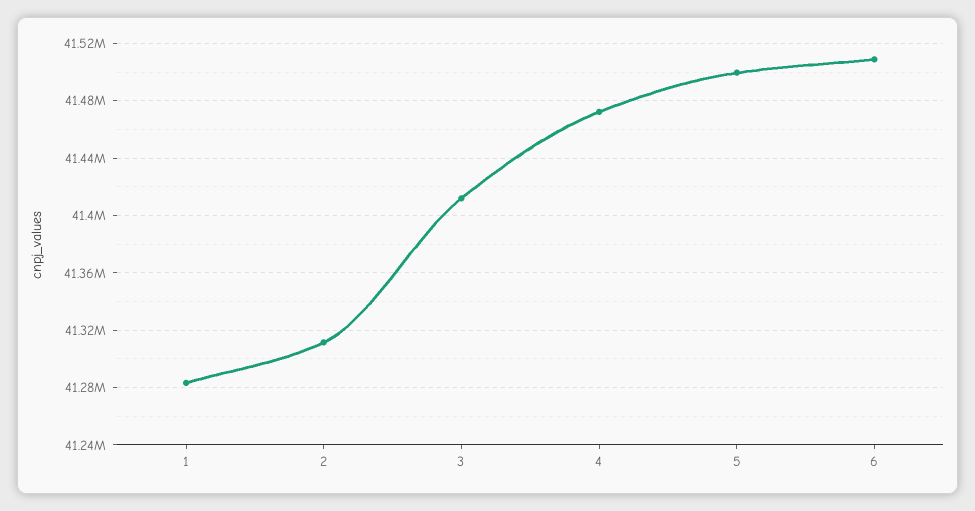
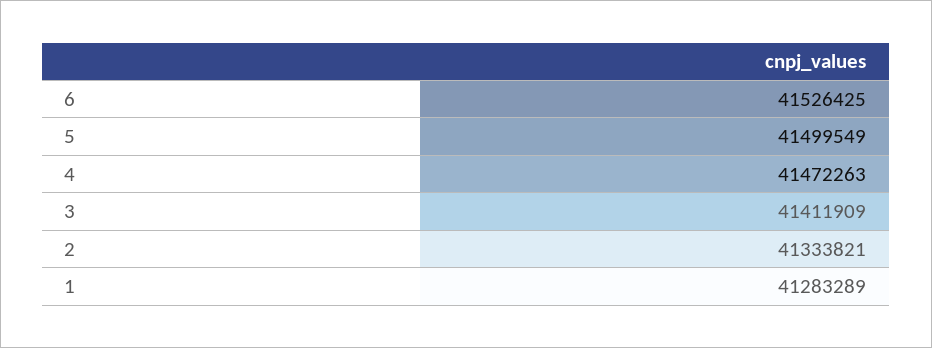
  {
    "1": 41283289,
-   "2": 41310000,
+   "2": 41333821,
    "3": 41411909,
    "4": 41472263,
    "5": 41499549,
-   "6": 41510000
+   "6": 41526425
  }

